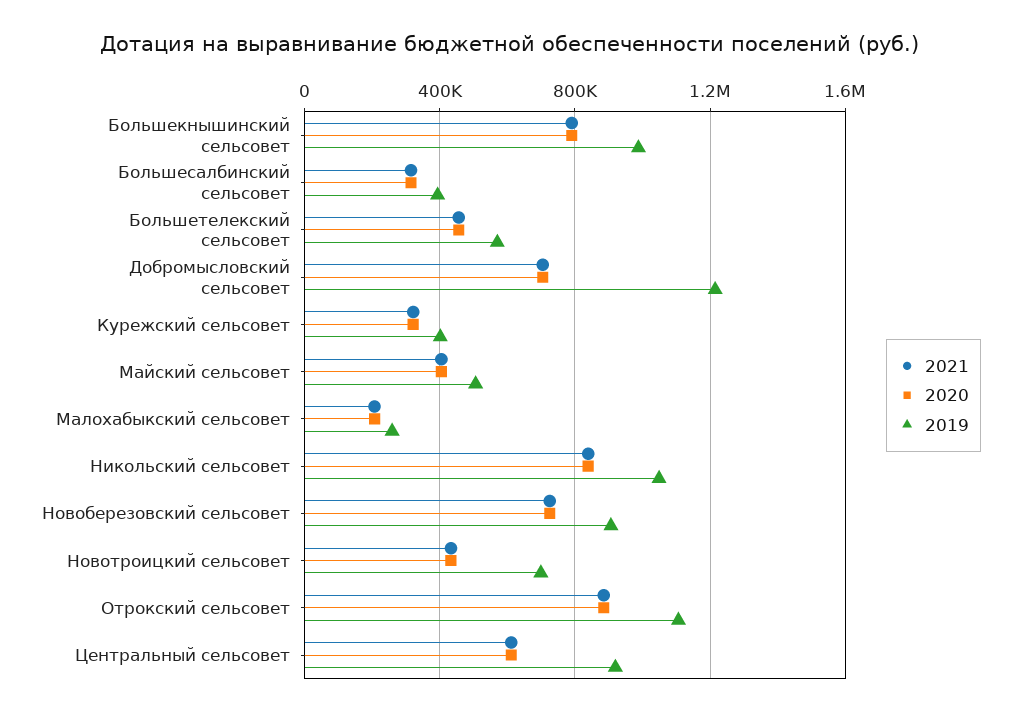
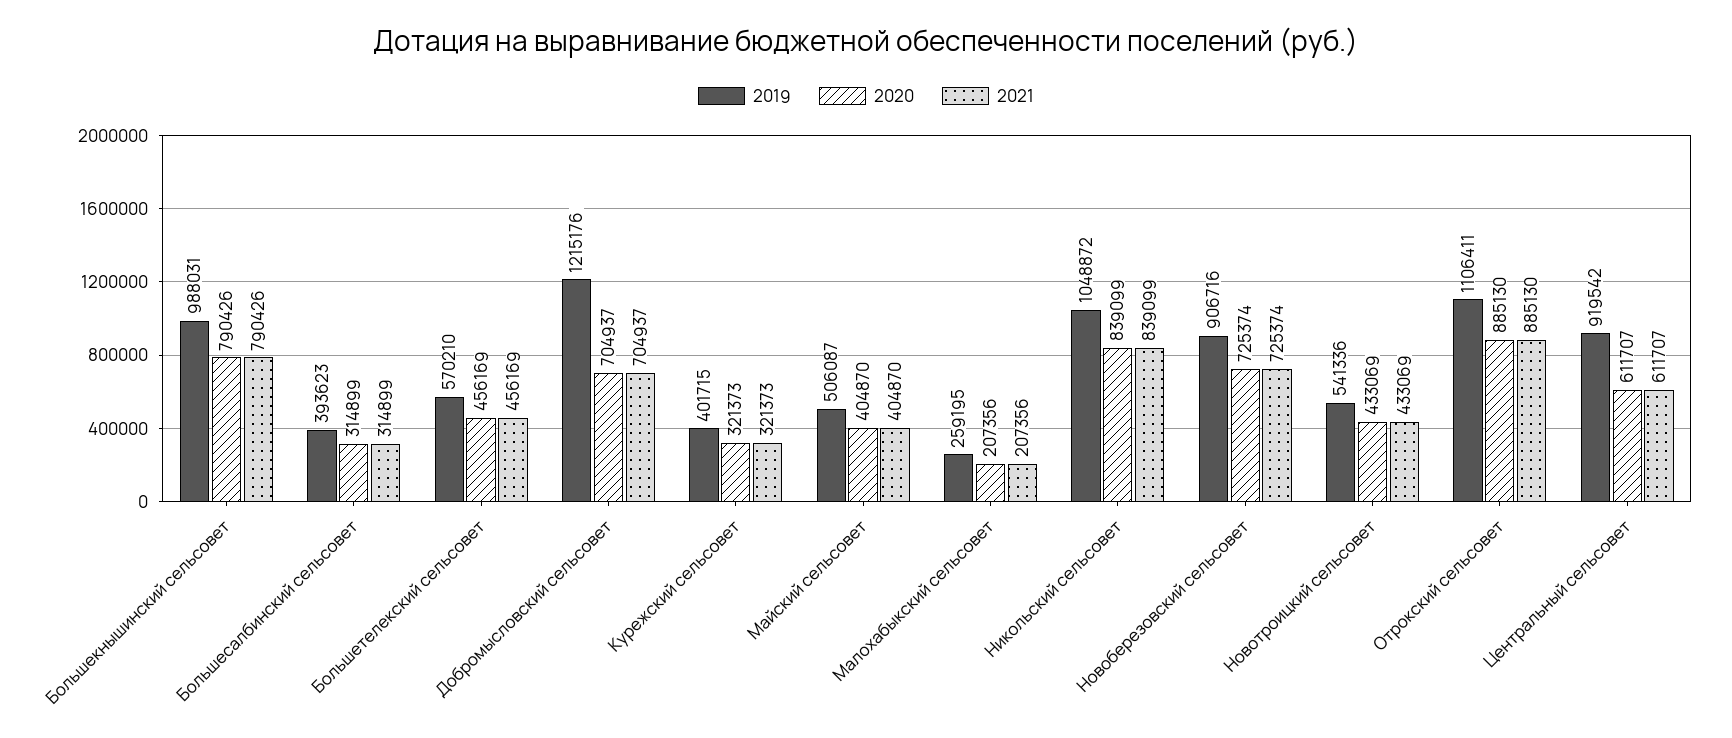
  {
    "2021": {
      "Большекнышинский сельсовет": 790426,
      "Большесалбинский сельсовет": 314899,
      "Большетелекский сельсовет": 456169,
      "Добромысловский сельсовет": 704937,
      "Курежский сельсовет": 321373,
      "Майский сельсовет": 404870,
      "Малохабыкский сельсовет": 207356,
      "Никольский сельсовет": 839099,
      "Новоберезовский сельсовет": 725374,
      "Новотроицкий сельсовет": 433069,
      "Отрокский сельсовет": 885130,
      "Центральный сельсовет": 611707
    },
    "2020": {
      "Большекнышинский сельсовет": 790426,
      "Большесалбинский сельсовет": 314899,
      "Большетелекский сельсовет": 456169,
      "Добромысловский сельсовет": 704937,
      "Курежский сельсовет": 321373,
      "Майский сельсовет": 404870,
      "Малохабыкский сельсовет": 207356,
      "Никольский сельсовет": 839099,
      "Новоберезовский сельсовет": 725374,
      "Новотроицкий сельсовет": 433069,
      "Отрокский сельсовет": 885130,
      "Центральный сельсовет": 611707
    },
    "2019": {
      "Большекнышинский сельсовет": 988031,
      "Большесалбинский сельсовет": 393623,
      "Большетелекский сельсовет": 570210,
      "Добромысловский сельсовет": 1215176,
      "Курежский сельсовет": 401715,
      "Майский сельсовет": 506087,
      "Малохабыкский сельсовет": 259195,
      "Никольский сельсовет": 1048872,
      "Новоберезовский сельсовет": 906716,
-     "Новотроицкий сельсовет": 700000,
+     "Новотроицкий сельсовет": 541336,
      "Отрокский сельсовет": 1106411,
      "Центральный сельсовет": 919542
    }
  }

